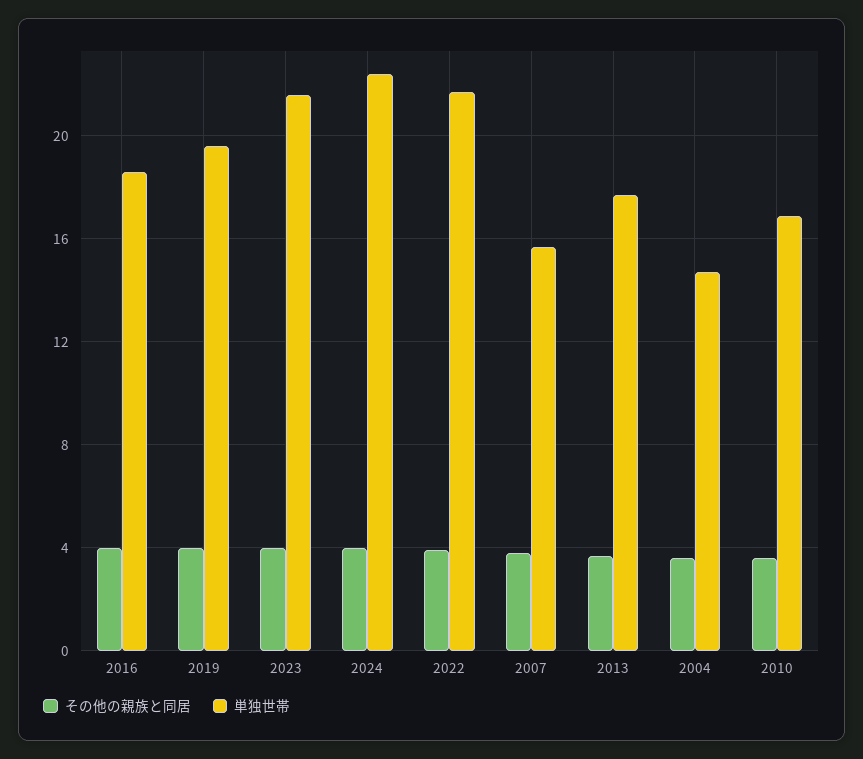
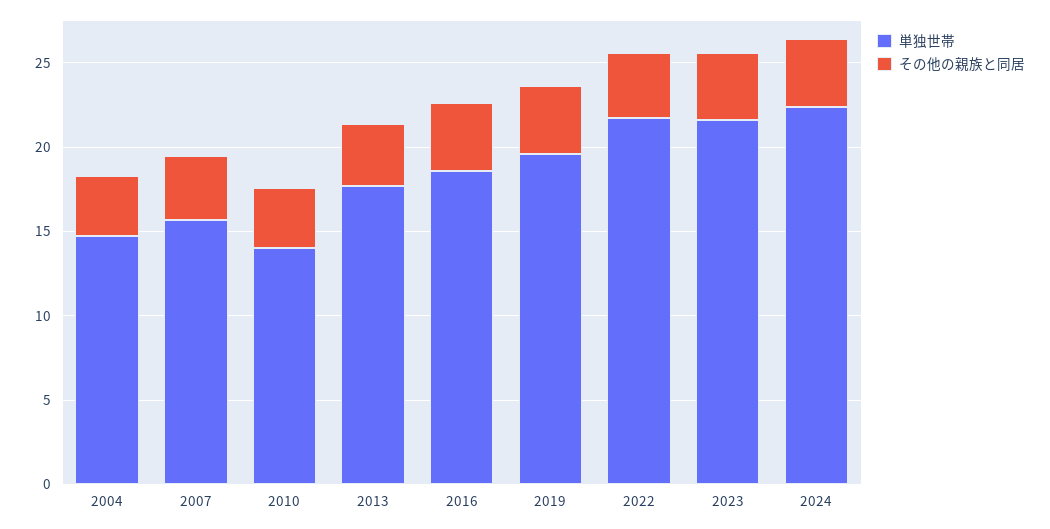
  {
    "その他の親族と同居": {
      "2016": 4,
      "2019": 4,
      "2023": 4,
      "2024": 4,
      "2022": 4,
      "2007": 4,
      "2013": 3.5,
      "2004": 3.5,
      "2010": 3.5
    },
    "単独世帯": {
      "2016": 18.5,
      "2019": 19.5,
      "2023": 21.5,
      "2024": 22.5,
      "2022": 21.5,
      "2007": 15.5,
      "2013": 17.5,
      "2004": 14.5,
-     "2010": 17
+     "2010": 14
    }
  }

